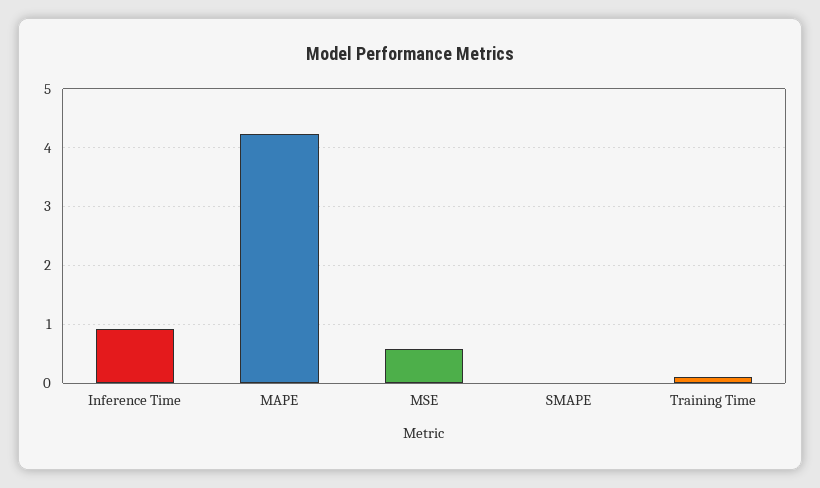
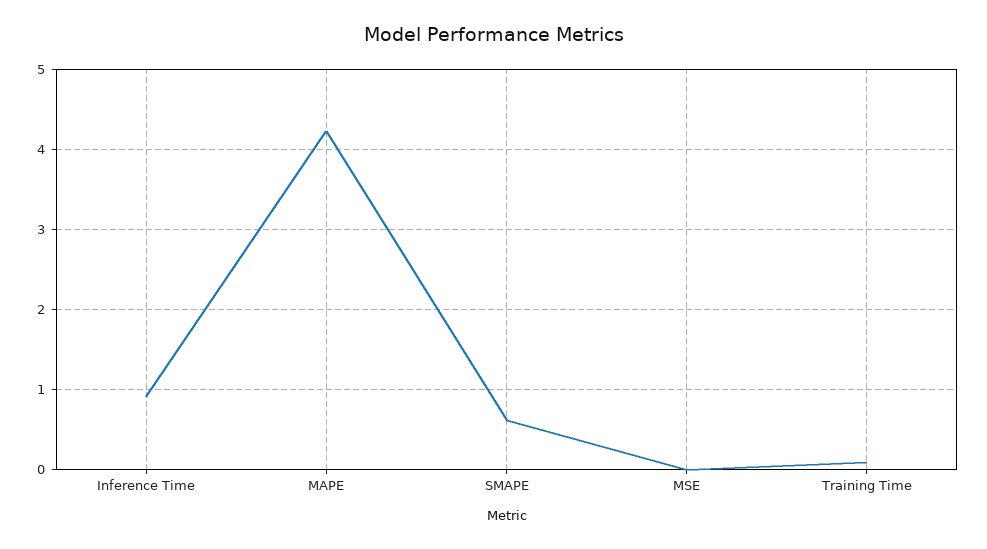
  {
    "Inference Time": 0.9,
    "MAPE": 4.2,
-   "MSE": 0.6,
+   "MSE": 0,
-   "SMAPE": 0,
+   "SMAPE": 0.6,
    "Training Time": 0.1
  }

